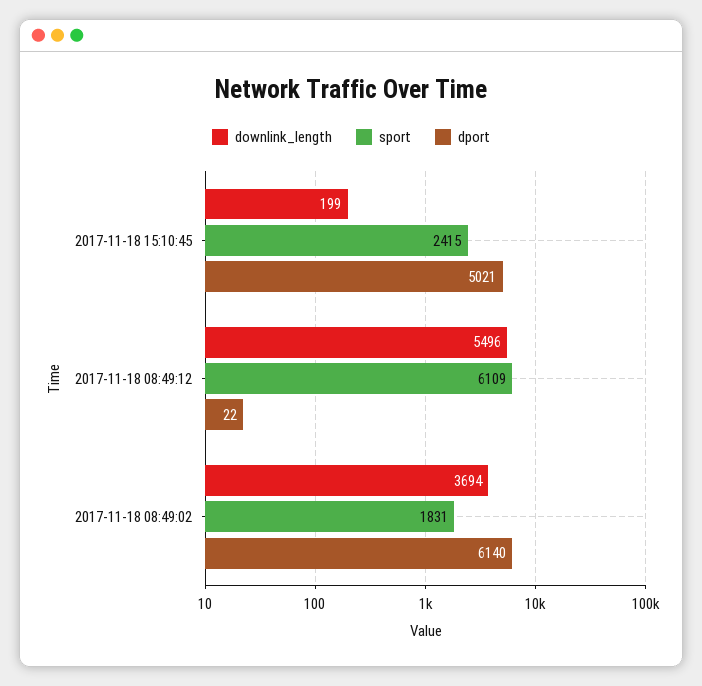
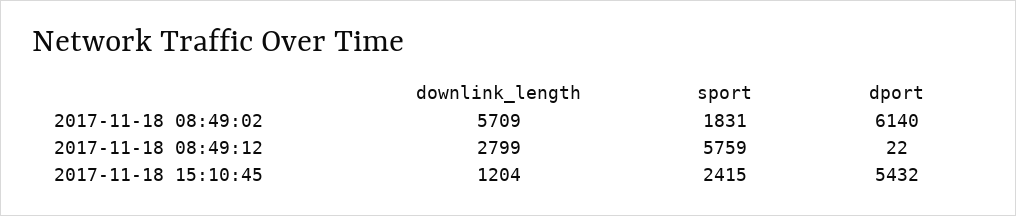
  {
    "downlink_length": {
-     "2017-11-18 15:10:45": 199,
+     "2017-11-18 15:10:45": 1204,
-     "2017-11-18 08:49:12": 5496,
+     "2017-11-18 08:49:12": 2799,
-     "2017-11-18 08:49:02": 3694
+     "2017-11-18 08:49:02": 5709
    },
    "sport": {
      "2017-11-18 15:10:45": 2415,
-     "2017-11-18 08:49:12": 6109,
+     "2017-11-18 08:49:12": 5759,
      "2017-11-18 08:49:02": 1831
    },
    "dport": {
-     "2017-11-18 15:10:45": 5021,
+     "2017-11-18 15:10:45": 5432,
      "2017-11-18 08:49:12": 22,
      "2017-11-18 08:49:02": 6140
    }
  }

